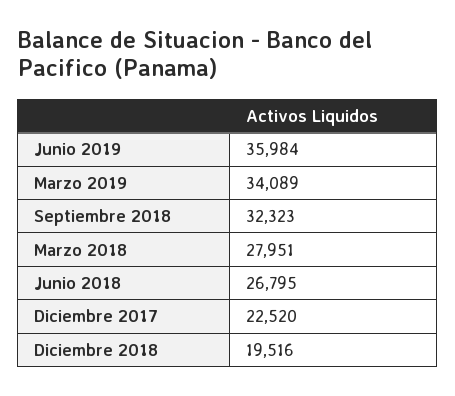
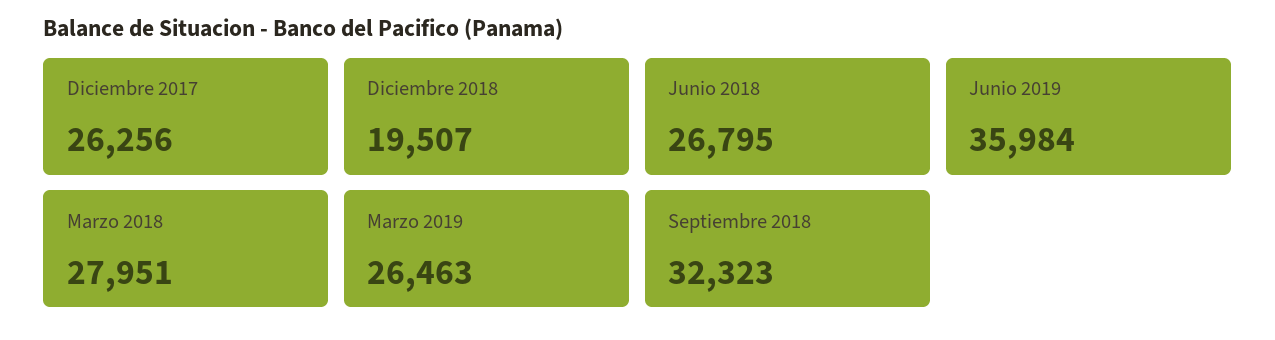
  {
    "Junio 2019": 35984,
-   "Marzo 2019": 34089,
+   "Marzo 2019": 26463,
    "Septiembre 2018": 32323,
    "Marzo 2018": 27951,
    "Junio 2018": 26795,
-   "Diciembre 2017": 22520,
+   "Diciembre 2017": 26256,
-   "Diciembre 2018": 19516
+   "Diciembre 2018": 19507
  }

